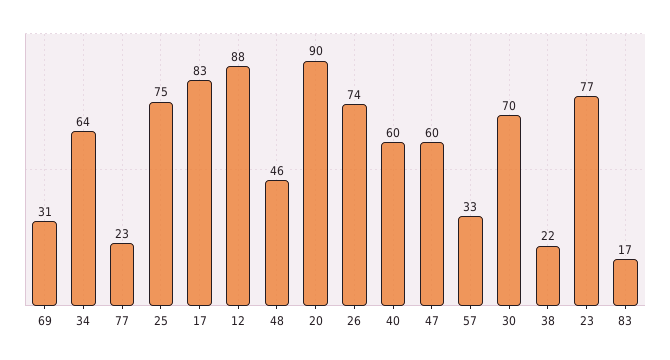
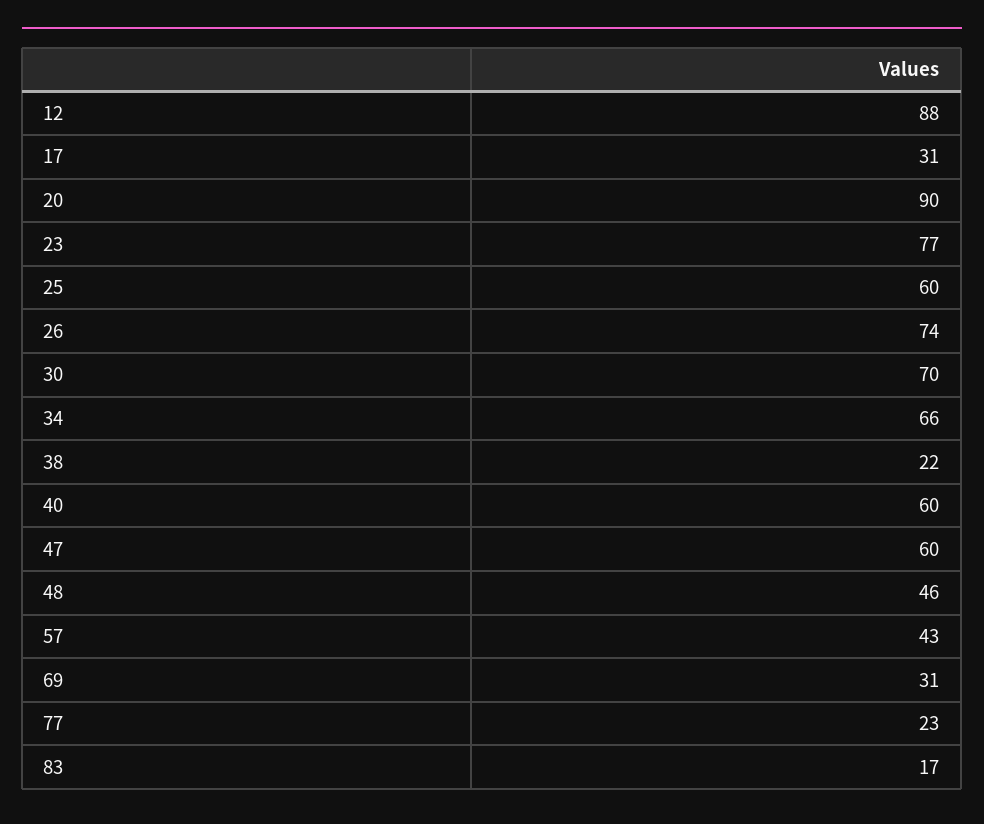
  {
    "69": 31,
-   "34": 64,
+   "34": 66,
    "77": 23,
-   "25": 75,
+   "25": 60,
-   "17": 83,
+   "17": 31,
    "12": 88,
    "48": 46,
    "20": 90,
    "26": 74,
    "40": 60,
    "47": 60,
-   "57": 33,
+   "57": 43,
    "30": 70,
    "38": 22,
    "23": 77,
    "83": 17
  }

